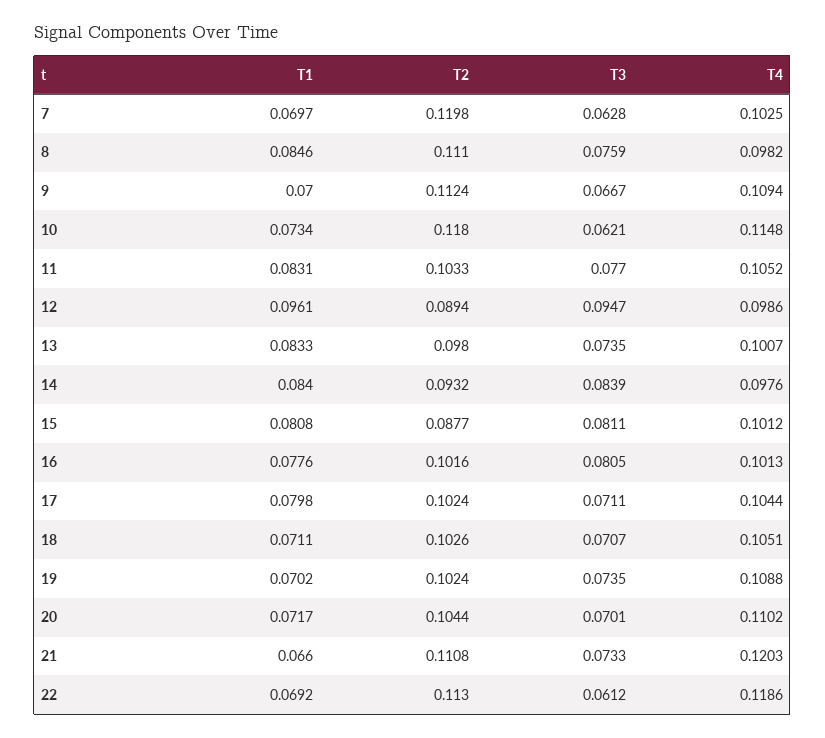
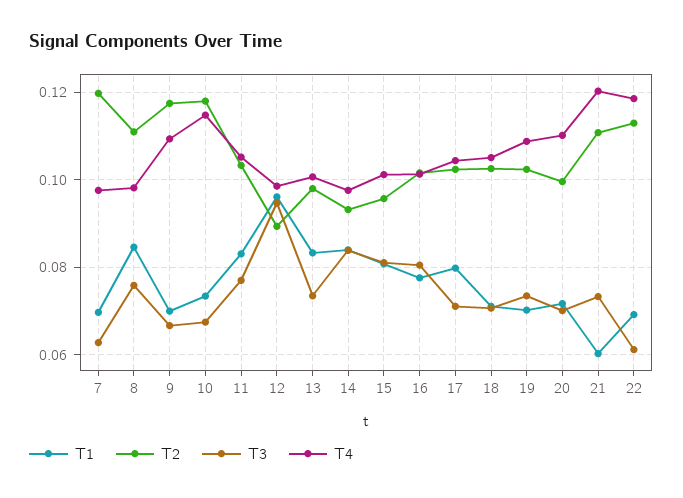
  {
    "T1": {
      "7": 0.0697,
      "8": 0.0846,
      "9": 0.07,
      "10": 0.0734,
      "11": 0.0831,
      "12": 0.0961,
      "13": 0.0833,
      "14": 0.084,
      "15": 0.0808,
      "16": 0.0776,
      "17": 0.0798,
      "18": 0.0711,
      "19": 0.0702,
      "20": 0.0717,
-     "21": 0.066,
+     "21": 0.06,
      "22": 0.0692
    },
    "T2": {
      "7": 0.1198,
      "8": 0.111,
-     "9": 0.1124,
+     "9": 0.118,
      "10": 0.118,
      "11": 0.1033,
      "12": 0.0894,
      "13": 0.098,
      "14": 0.0932,
-     "15": 0.0877,
+     "15": 0.096,
      "16": 0.1016,
      "17": 0.1024,
      "18": 0.1026,
      "19": 0.1024,
-     "20": 0.1044,
+     "20": 0.1,
      "21": 0.1108,
      "22": 0.113
    },
    "T3": {
      "7": 0.0628,
      "8": 0.0759,
      "9": 0.0667,
-     "10": 0.0621,
+     "10": 0.068,
      "11": 0.077,
      "12": 0.0947,
      "13": 0.0735,
      "14": 0.0839,
      "15": 0.0811,
      "16": 0.0805,
      "17": 0.0711,
      "18": 0.0707,
      "19": 0.0735,
      "20": 0.0701,
      "21": 0.0733,
      "22": 0.0612
    },
    "T4": {
-     "7": 0.1025,
+     "7": 0.098,
      "8": 0.0982,
      "9": 0.1094,
      "10": 0.1148,
      "11": 0.1052,
      "12": 0.0986,
      "13": 0.1007,
      "14": 0.0976,
      "15": 0.1012,
      "16": 0.1013,
      "17": 0.1044,
      "18": 0.1051,
      "19": 0.1088,
      "20": 0.1102,
      "21": 0.1203,
      "22": 0.1186
    }
  }

